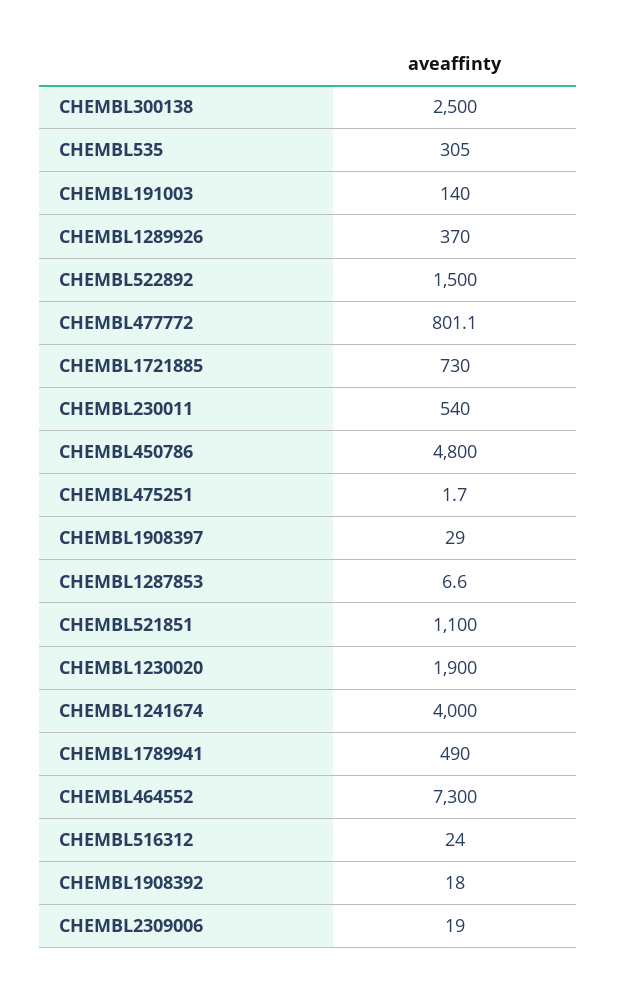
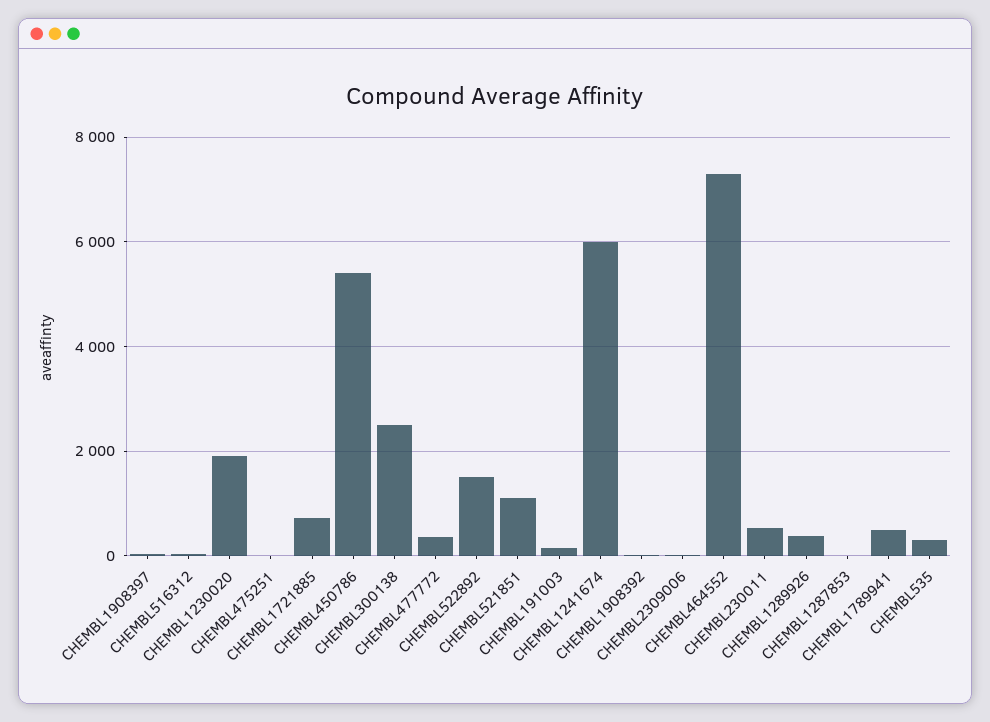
  {
    "CHEMBL300138": 2500,
    "CHEMBL535": 305,
    "CHEMBL191003": 140,
    "CHEMBL1289926": 370,
    "CHEMBL522892": 1500,
-   "CHEMBL477772": 801.1,
+   "CHEMBL477772": 400,
    "CHEMBL1721885": 730,
    "CHEMBL230011": 540,
-   "CHEMBL450786": 4800,
+   "CHEMBL450786": 5400,
    "CHEMBL475251": 1.7,
    "CHEMBL1908397": 29,
    "CHEMBL1287853": 6.6,
    "CHEMBL521851": 1100,
    "CHEMBL1230020": 1900,
-   "CHEMBL1241674": 4000,
+   "CHEMBL1241674": 6000,
    "CHEMBL1789941": 490,
    "CHEMBL464552": 7300,
    "CHEMBL516312": 24,
    "CHEMBL1908392": 18,
    "CHEMBL2309006": 19
  }

